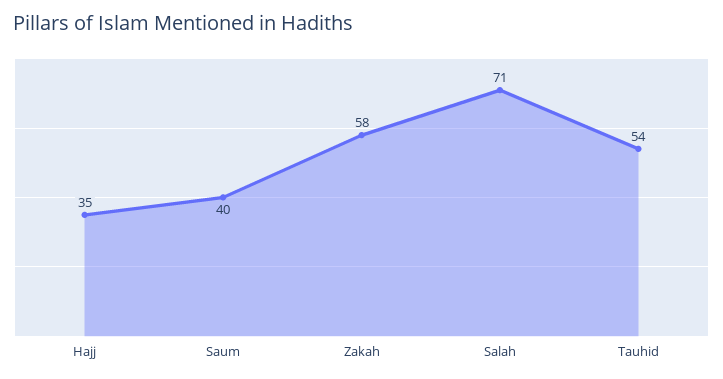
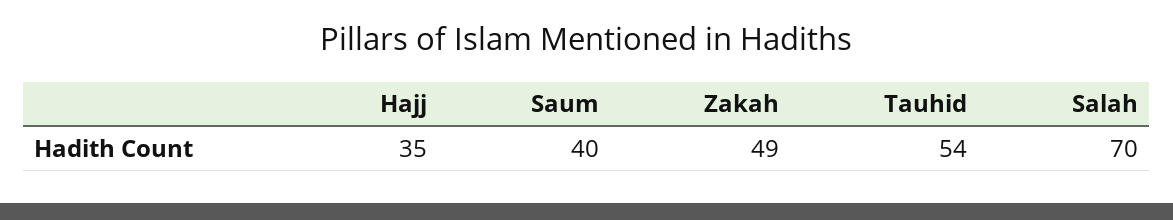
  {
    "Hajj": 35,
    "Saum": 40,
-   "Zakah": 58,
+   "Zakah": 49,
-   "Salah": 71,
+   "Salah": 70,
    "Tauhid": 54
  }

